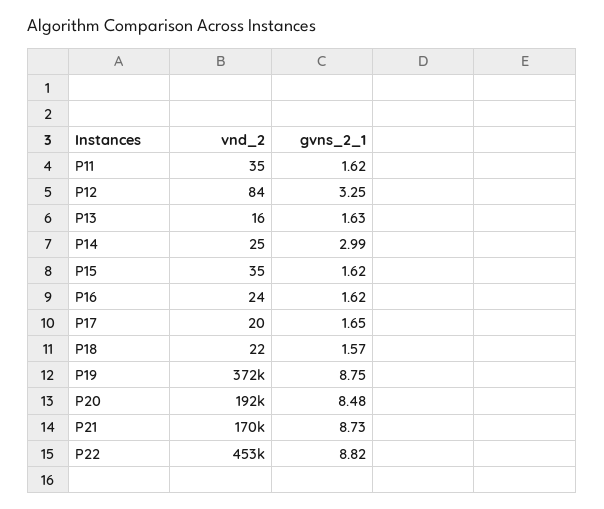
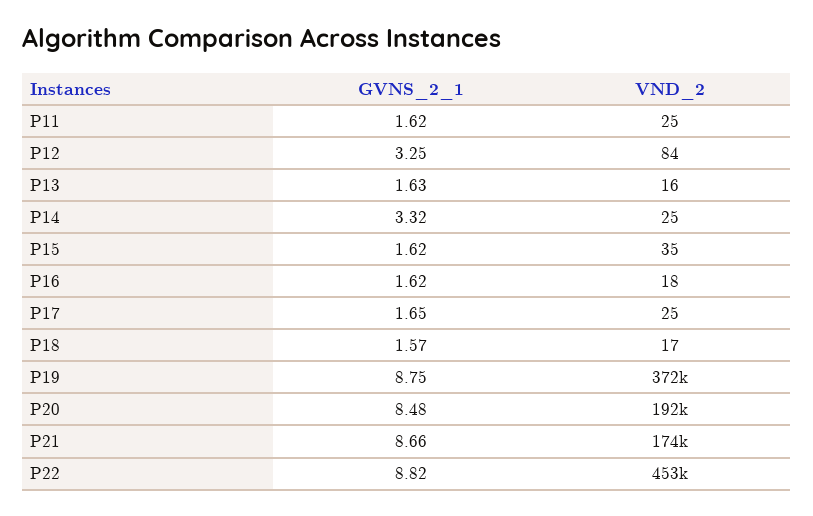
  {
    "vnd_2": {
-     "P11": 35,
+     "P11": 25,
      "P12": 84,
      "P13": 16,
      "P14": 25,
      "P15": 35,
-     "P16": 24,
+     "P16": 18,
-     "P17": 20,
+     "P17": 25,
-     "P18": 22,
+     "P18": 17,
      "P19": 372000,
      "P20": 192000,
-     "P21": 170000,
+     "P21": 174000,
      "P22": 453000
    },
    "gvns_2_1": {
      "P11": 1.62,
      "P12": 3.25,
      "P13": 1.63,
-     "P14": 2.99,
+     "P14": 3.32,
      "P15": 1.62,
      "P16": 1.62,
      "P17": 1.65,
      "P18": 1.57,
      "P19": 8.75,
      "P20": 8.48,
-     "P21": 8.73,
+     "P21": 8.66,
      "P22": 8.82
    }
  }

